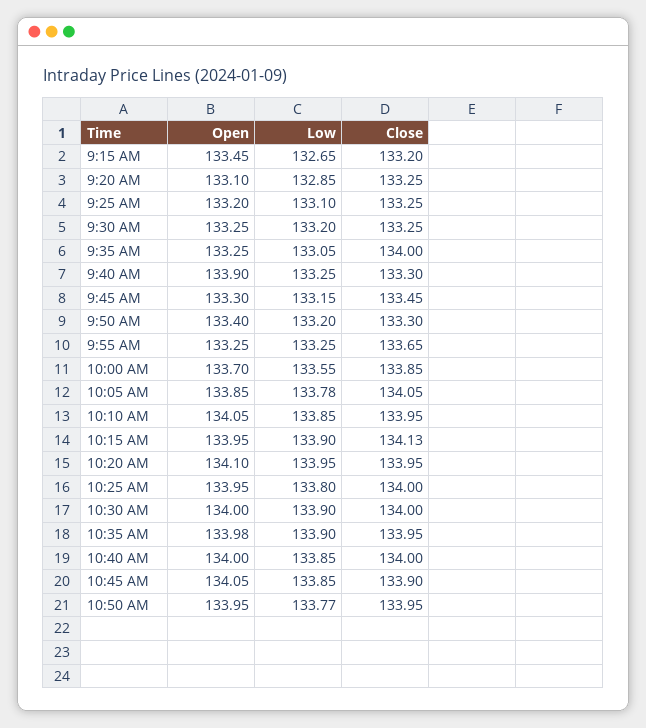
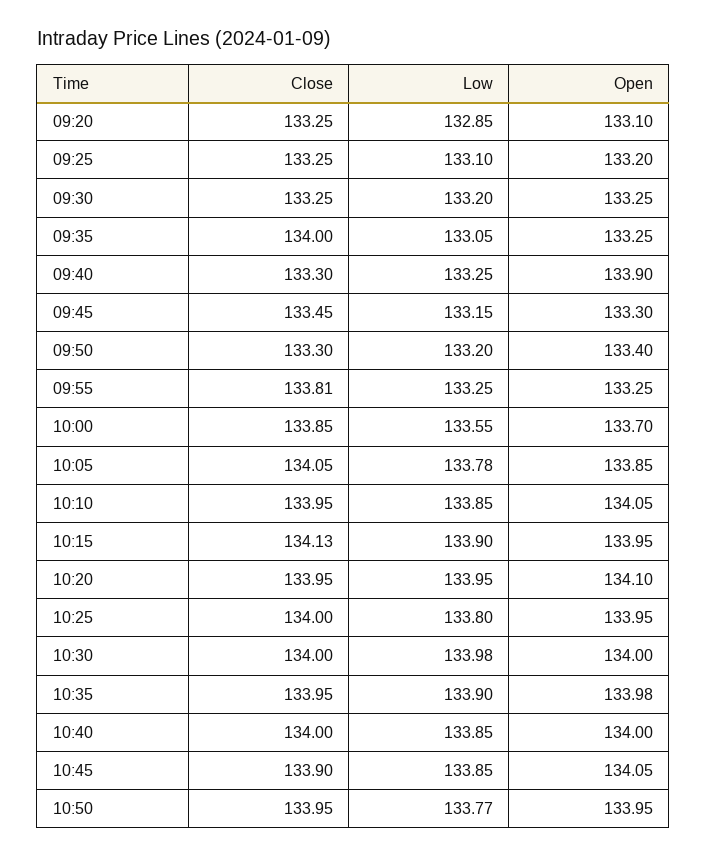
  {
    "Open": {
-     "9:15 AM": 133.45,
      "9:20 AM": 133.1,
      "9:25 AM": 133.2,
      "9:30 AM": 133.25,
      "9:35 AM": 133.25,
      "9:40 AM": 133.9,
      "9:45 AM": 133.3,
      "9:50 AM": 133.4,
      "9:55 AM": 133.25,
      "10:00 AM": 133.7,
      "10:05 AM": 133.85,
      "10:10 AM": 134.05,
      "10:15 AM": 133.95,
      "10:20 AM": 134.1,
      "10:25 AM": 133.95,
      "10:30 AM": 134,
      "10:35 AM": 133.98,
      "10:40 AM": 134,
      "10:45 AM": 134.05,
      "10:50 AM": 133.95
    },
    "Low": {
-     "9:15 AM": 132.65,
      "9:20 AM": 132.85,
      "9:25 AM": 133.1,
      "9:30 AM": 133.2,
      "9:35 AM": 133.05,
      "9:40 AM": 133.25,
      "9:45 AM": 133.15,
      "9:50 AM": 133.2,
      "9:55 AM": 133.25,
      "10:00 AM": 133.55,
      "10:05 AM": 133.78,
      "10:10 AM": 133.85,
      "10:15 AM": 133.9,
      "10:20 AM": 133.95,
      "10:25 AM": 133.8,
-     "10:30 AM": 133.9,
+     "10:30 AM": 133.98,
      "10:35 AM": 133.9,
      "10:40 AM": 133.85,
      "10:45 AM": 133.85,
      "10:50 AM": 133.77
    },
    "Close": {
-     "9:15 AM": 133.2,
      "9:20 AM": 133.25,
      "9:25 AM": 133.25,
      "9:30 AM": 133.25,
      "9:35 AM": 134,
      "9:40 AM": 133.3,
      "9:45 AM": 133.45,
      "9:50 AM": 133.3,
-     "9:55 AM": 133.65,
+     "9:55 AM": 133.81,
      "10:00 AM": 133.85,
      "10:05 AM": 134.05,
      "10:10 AM": 133.95,
      "10:15 AM": 134.13,
      "10:20 AM": 133.95,
      "10:25 AM": 134,
      "10:30 AM": 134,
      "10:35 AM": 133.95,
      "10:40 AM": 134,
      "10:45 AM": 133.9,
      "10:50 AM": 133.95
    }
  }

